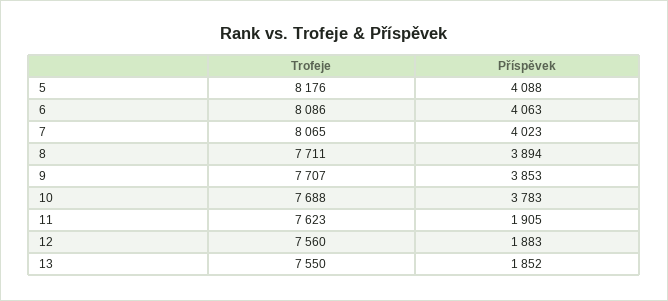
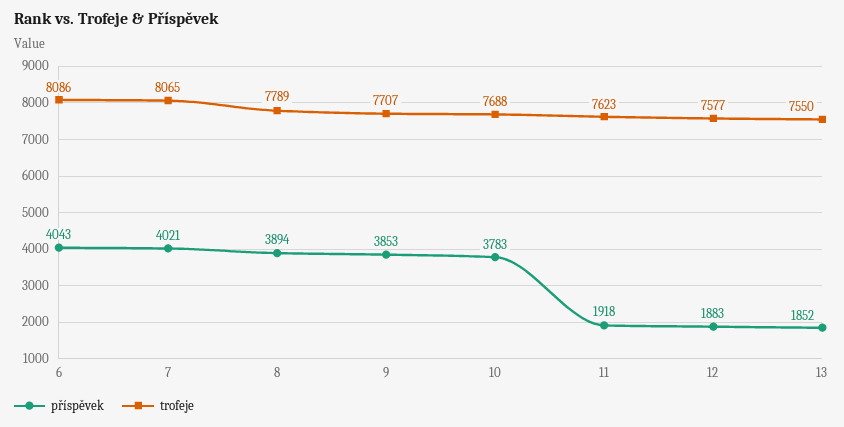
  {
    "Trofeje": {
-     "5": 8176,
      "6": 8086,
      "7": 8065,
-     "8": 7711,
+     "8": 7789,
      "9": 7707,
      "10": 7688,
      "11": 7623,
-     "12": 7560,
+     "12": 7577,
      "13": 7550
    },
    "Příspěvek": {
-     "5": 4088,
-     "6": 4063,
+     "6": 4043,
-     "7": 4023,
+     "7": 4021,
      "8": 3894,
      "9": 3853,
      "10": 3783,
-     "11": 1905,
+     "11": 1918,
      "12": 1883,
      "13": 1852
    }
  }

